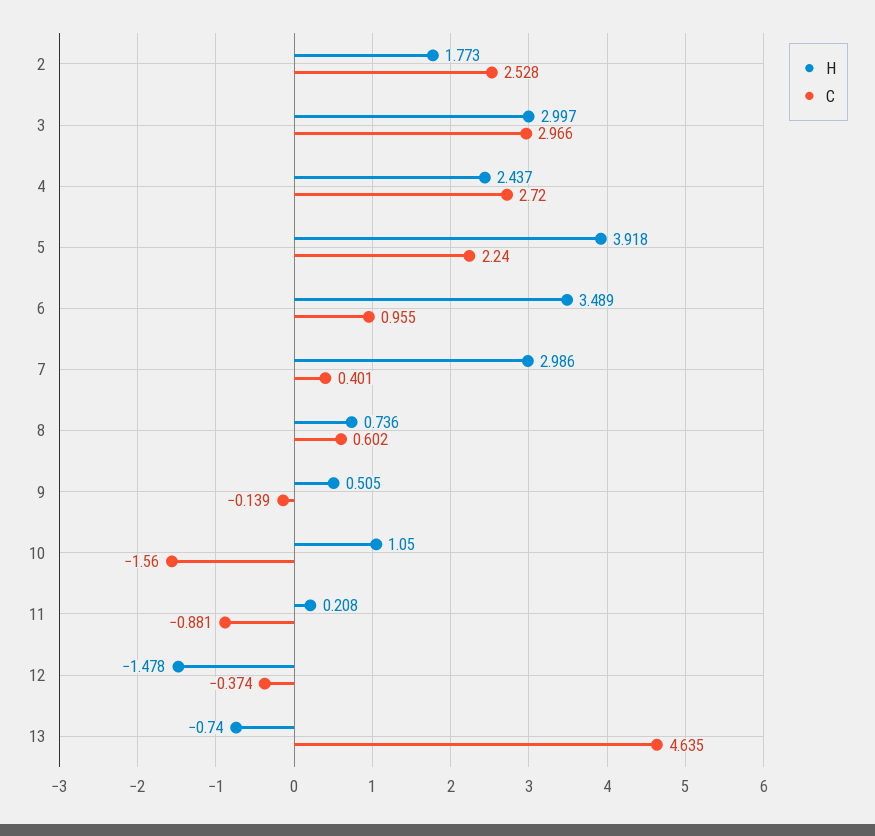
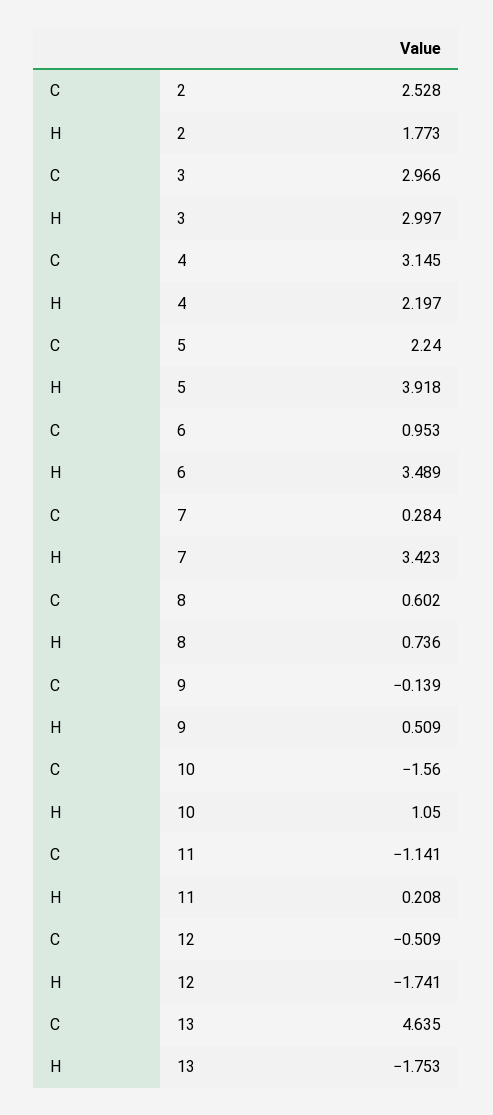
  {
    "H": {
      "2": 1.773,
      "3": 2.997,
-     "4": 2.437,
+     "4": 2.197,
      "5": 3.918,
      "6": 3.489,
-     "7": 2.986,
+     "7": 3.423,
      "8": 0.736,
-     "9": 0.505,
+     "9": 0.509,
      "10": 1.05,
      "11": 0.208,
-     "12": -1.478,
+     "12": -1.741,
-     "13": -0.74
+     "13": -1.753
    },
    "C": {
      "2": 2.528,
      "3": 2.966,
-     "4": 2.72,
+     "4": 3.145,
      "5": 2.24,
-     "6": 0.955,
+     "6": 0.953,
-     "7": 0.401,
+     "7": 0.284,
      "8": 0.602,
      "9": -0.139,
      "10": -1.56,
-     "11": -0.881,
+     "11": -1.141,
-     "12": -0.374,
+     "12": -0.509,
      "13": 4.635
    }
  }

